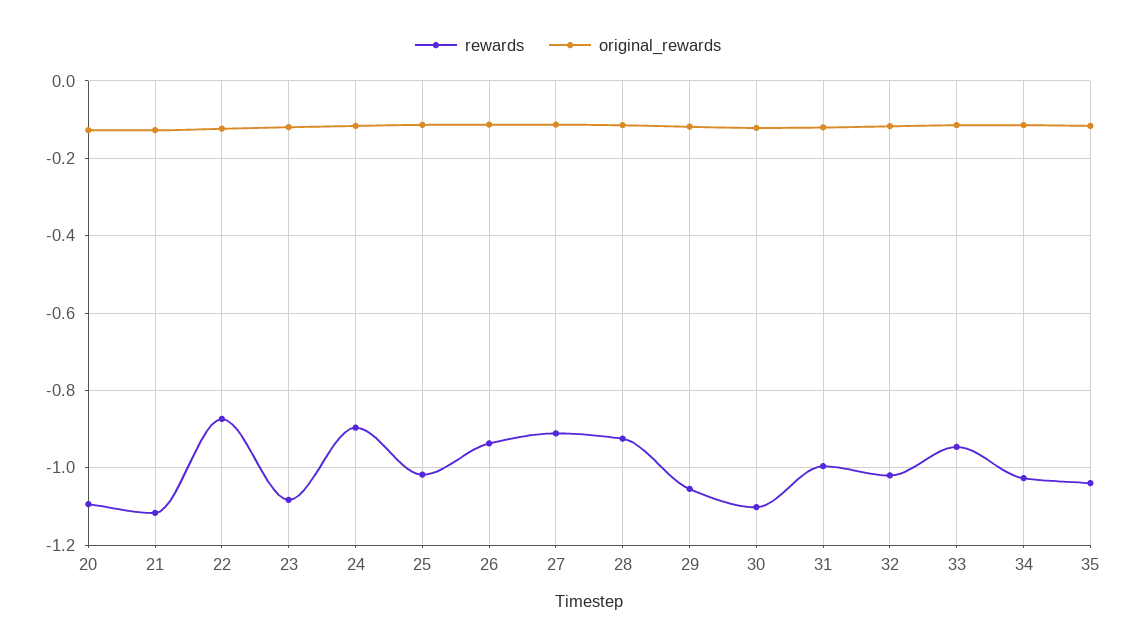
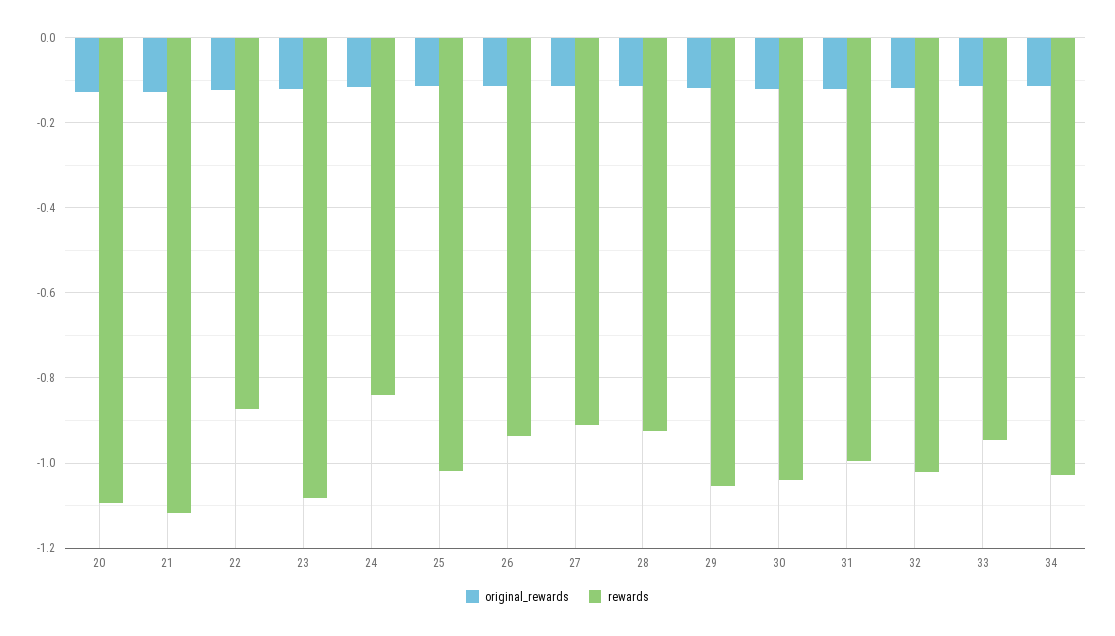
  {
    "rewards": {
      "20": -1.1,
      "21": -1.12,
      "22": -0.88,
      "23": -1.08,
-     "24": -0.9,
+     "24": -0.84,
      "25": -1.02,
      "26": -0.94,
      "27": -0.92,
      "28": -0.92,
      "29": -1.06,
-     "30": -1.1,
+     "30": -1.04,
      "31": -1,
      "32": -1.02,
      "33": -0.94,
-     "34": -1.02,
+     "34": -1.02
-     "35": -1.04
    },
    "original_rewards": {
      "20": -0.12,
      "21": -0.12,
      "22": -0.12,
      "23": -0.12,
      "24": -0.12,
      "25": -0.12,
      "26": -0.12,
      "27": -0.12,
      "28": -0.12,
      "29": -0.12,
      "30": -0.12,
      "31": -0.12,
      "32": -0.12,
      "33": -0.12,
-     "34": -0.12,
+     "34": -0.12
-     "35": -0.12
    }
  }

